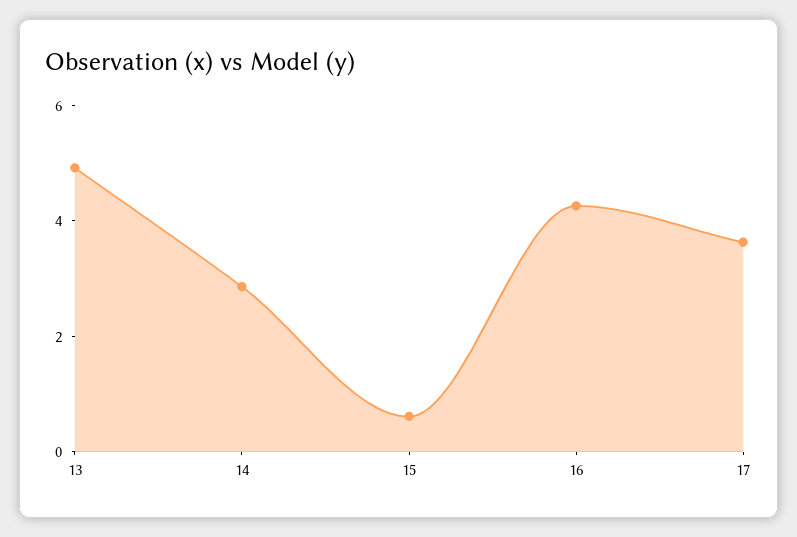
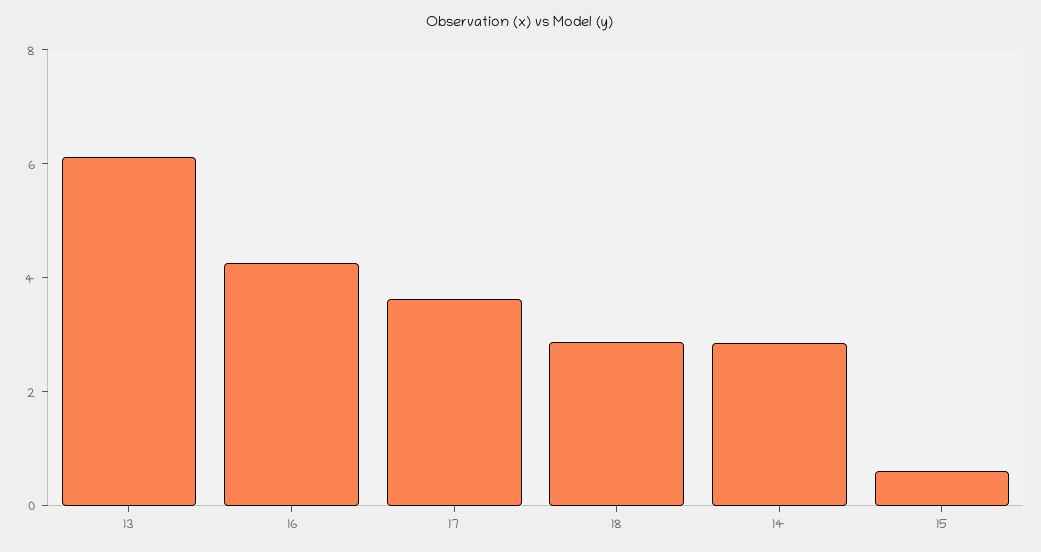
  {
-   "13": 5,
+   "13": 6,
    "14": 3,
    "15": 0.5,
    "16": 4.5,
-   "17": 3.5
+   "17": 3.5,
+   "18": 3
  }

